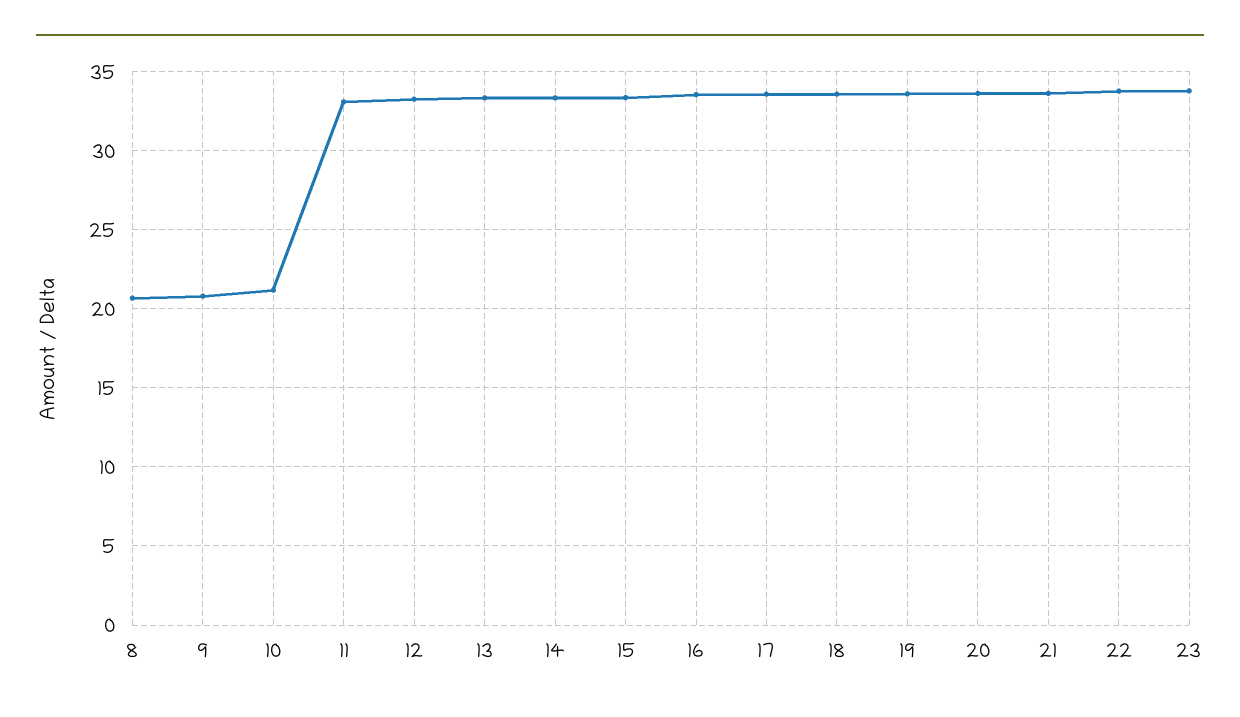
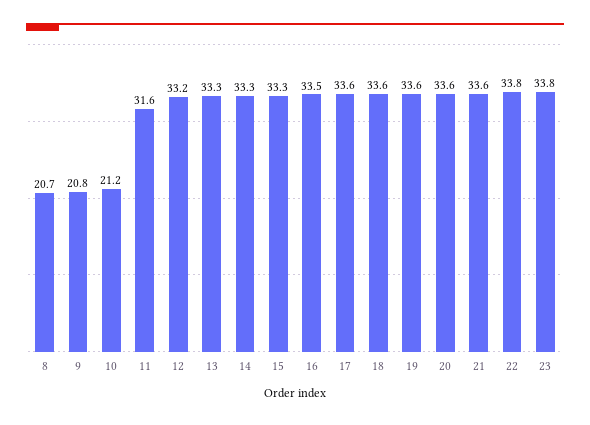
  {
    "8": 20.7,
    "9": 20.8,
    "10": 21.2,
-   "11": 33,
+   "11": 31.6,
    "12": 33.2,
    "13": 33.3,
    "14": 33.3,
    "15": 33.3,
    "16": 33.5,
    "17": 33.6,
    "18": 33.6,
    "19": 33.6,
    "20": 33.6,
    "21": 33.6,
    "22": 33.8,
    "23": 33.8
  }

